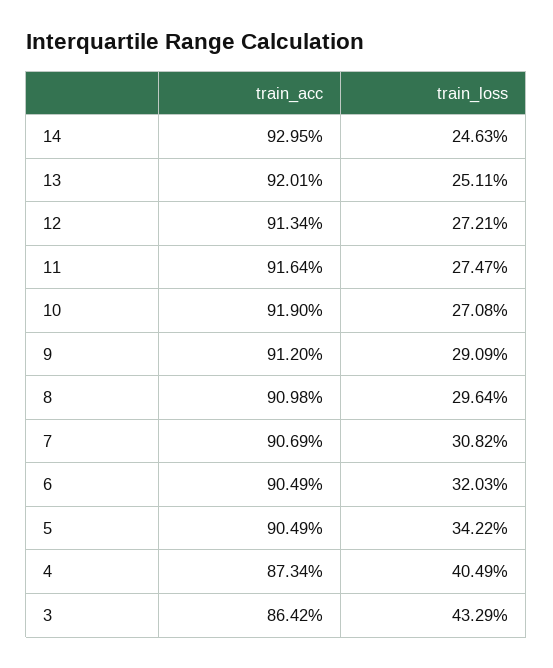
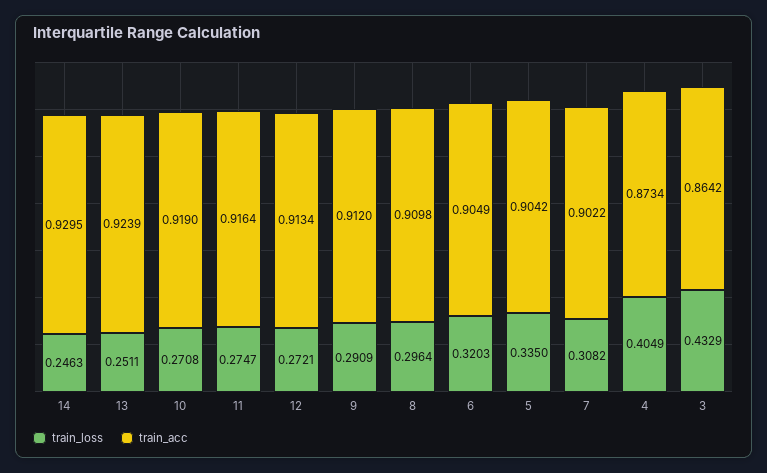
  {
    "train_acc": {
      "14": 0.9295,
-     "13": 0.9201,
+     "13": 0.9239,
      "12": 0.9134,
      "11": 0.9164,
      "10": 0.919,
      "9": 0.912,
      "8": 0.9098,
-     "7": 0.9069,
+     "7": 0.9022,
      "6": 0.9049,
-     "5": 0.9049,
+     "5": 0.9042,
      "4": 0.8734,
      "3": 0.8642
    },
    "train_loss": {
      "14": 0.2463,
      "13": 0.2511,
      "12": 0.2721,
      "11": 0.2747,
      "10": 0.2708,
      "9": 0.2909,
      "8": 0.2964,
      "7": 0.3082,
      "6": 0.3203,
-     "5": 0.3422,
+     "5": 0.335,
      "4": 0.4049,
      "3": 0.4329
    }
  }

